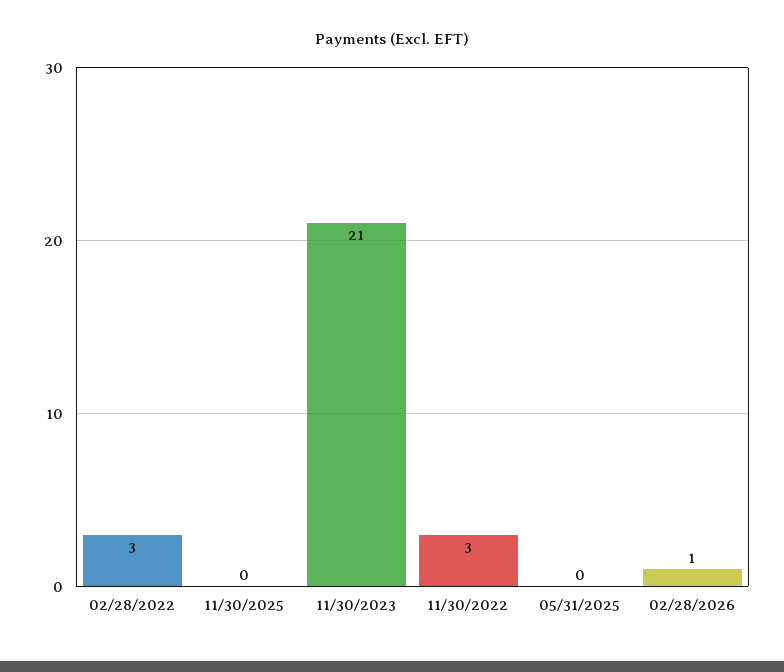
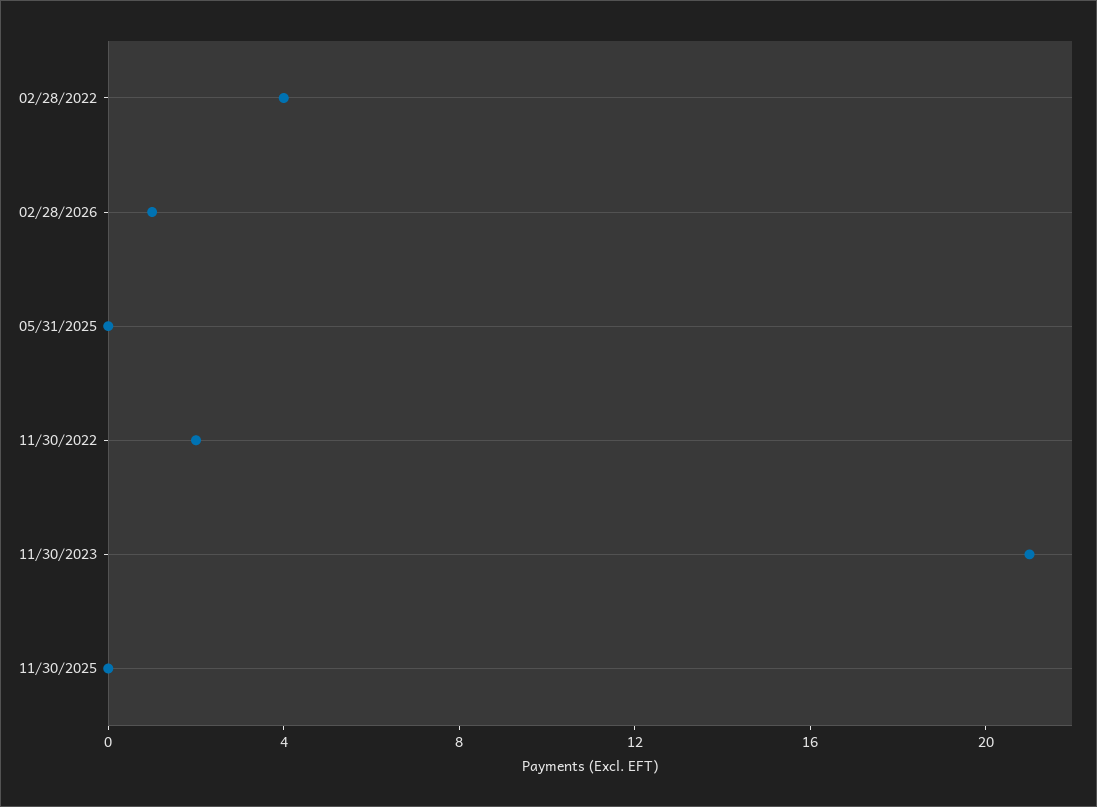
  {
-   "02/28/2022": 3,
+   "02/28/2022": 4,
    "11/30/2025": 0,
    "11/30/2023": 21,
-   "11/30/2022": 3,
+   "11/30/2022": 2,
    "05/31/2025": 0,
    "02/28/2026": 1
  }

